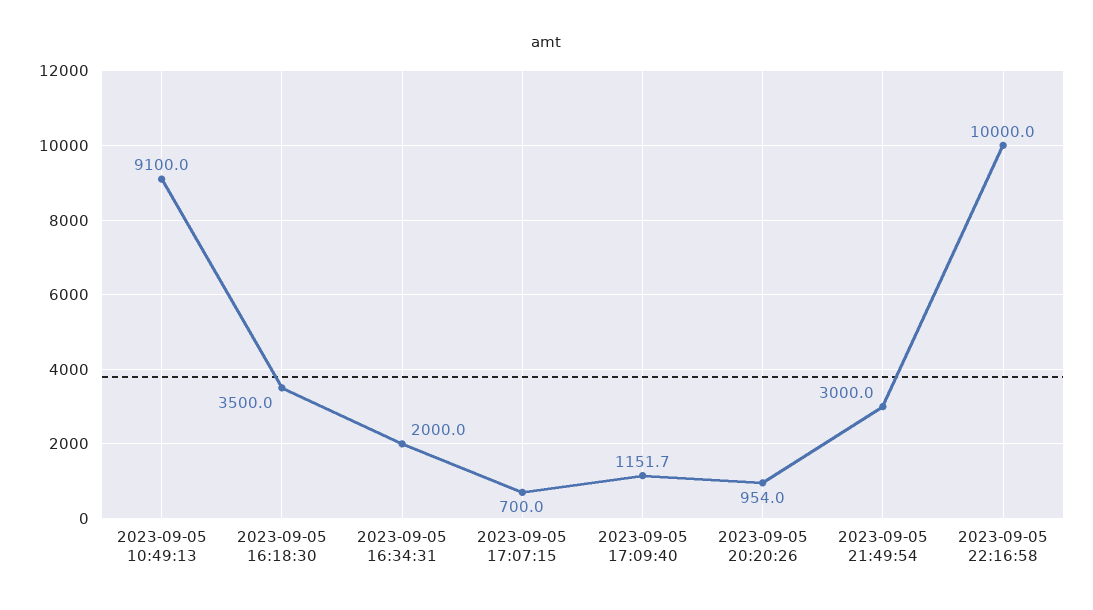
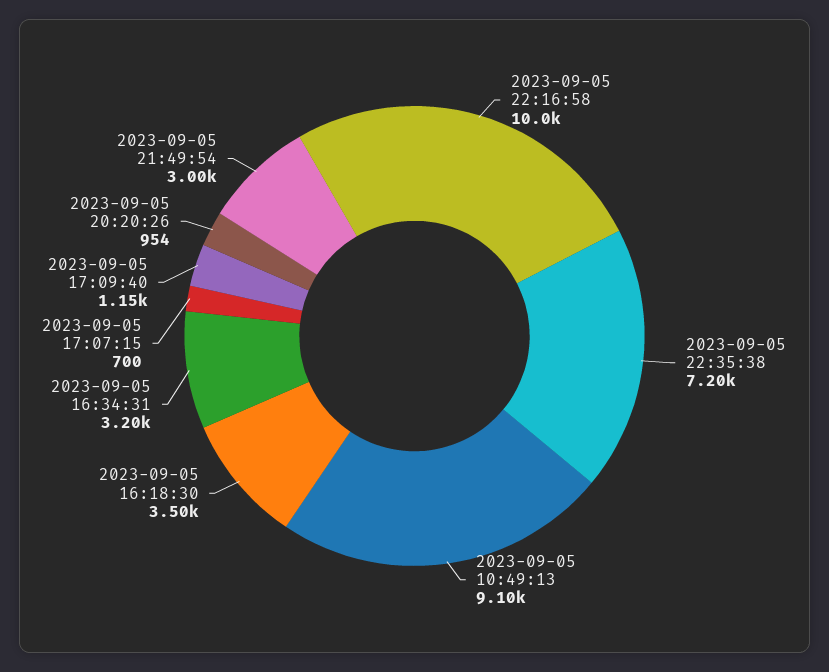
  {
    "2023-09-05 10:49:13": 9100,
    "2023-09-05 16:18:30": 3500,
-   "2023-09-05 16:34:31": 2000,
+   "2023-09-05 16:34:31": 3200,
    "2023-09-05 17:07:15": 700,
    "2023-09-05 17:09:40": 1151.7,
    "2023-09-05 20:20:26": 954,
    "2023-09-05 21:49:54": 3000,
-   "2023-09-05 22:16:58": 10000
+   "2023-09-05 22:16:58": 10000,
+   "2023-09-05 22:35:38": 7200
  }

